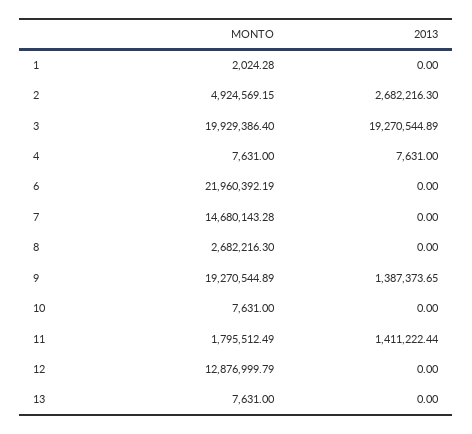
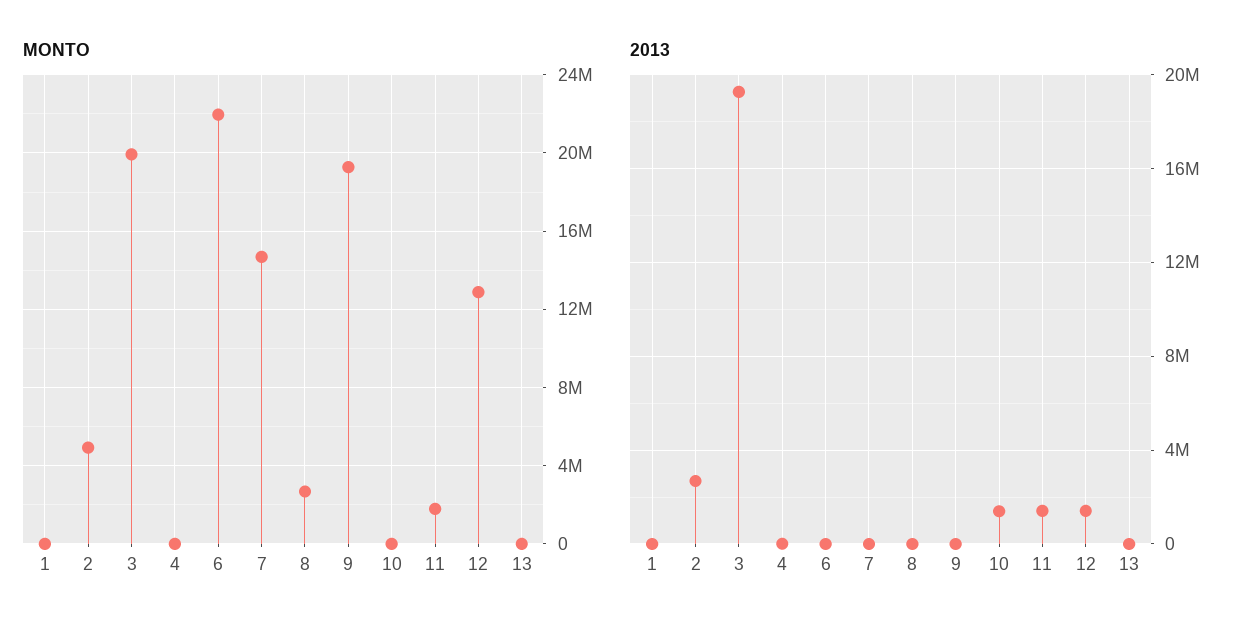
  {
    "MONTO": {
      "1": 2024.28,
      "2": 4924569.15,
      "3": 19929386.4,
      "4": 7631,
      "6": 21960392.19,
      "7": 14680143.28,
      "8": 2682216.3,
      "9": 19270544.89,
      "10": 7631,
      "11": 1795512.49,
      "12": 12876999.79,
      "13": 7631
    },
    "2013": {
      "1": 0,
      "2": 2682216.3,
      "3": 19270544.89,
      "4": 7631,
      "6": 0,
      "7": 0,
      "8": 0,
-     "9": 1387373.65,
+     "9": 0,
-     "10": 0,
+     "10": 1500000,
      "11": 1411222.44,
-     "12": 0,
+     "12": 1500000,
      "13": 0
    }
  }

